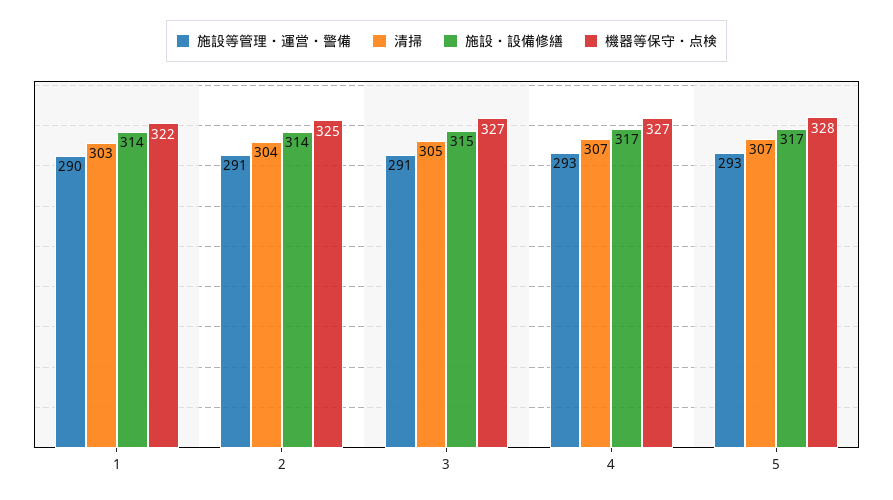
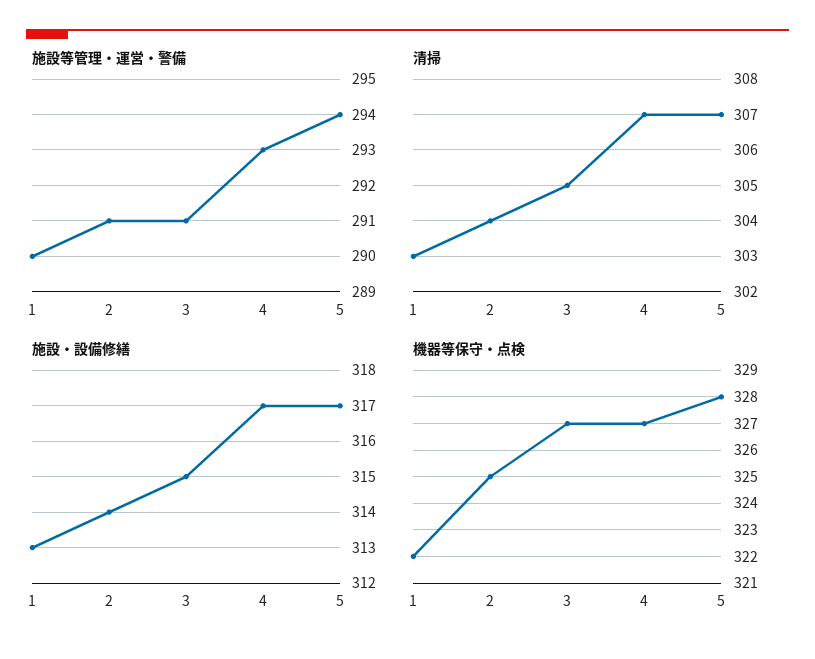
  {
    "施設等管理・運営・警備": {
      "1": 290,
      "2": 291,
      "3": 291,
      "4": 293,
-     "5": 293
+     "5": 294
    },
    "清掃": {
      "1": 303,
      "2": 304,
      "3": 305,
      "4": 307,
      "5": 307
    },
    "施設・設備修繕": {
-     "1": 314,
+     "1": 313,
      "2": 314,
      "3": 315,
      "4": 317,
      "5": 317
    },
    "機器等保守・点検": {
      "1": 322,
      "2": 325,
      "3": 327,
      "4": 327,
      "5": 328
    }
  }

